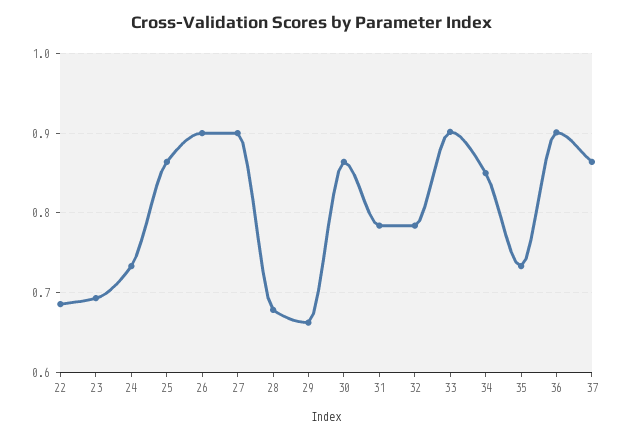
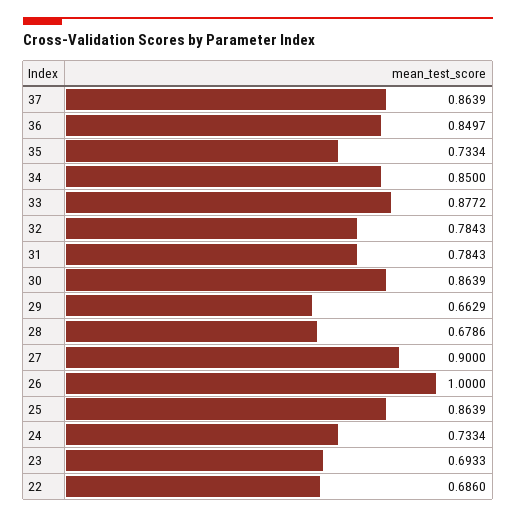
  {
    "22": 0.686,
    "23": 0.6933,
    "24": 0.7334,
    "25": 0.8639,
-   "26": 0.9,
+   "26": 1,
    "27": 0.9,
    "28": 0.6786,
    "29": 0.6629,
    "30": 0.8639,
    "31": 0.7843,
    "32": 0.7843,
-   "33": 0.9,
+   "33": 0.8772,
    "34": 0.85,
    "35": 0.7334,
-   "36": 0.9,
+   "36": 0.8497,
    "37": 0.8639
  }

